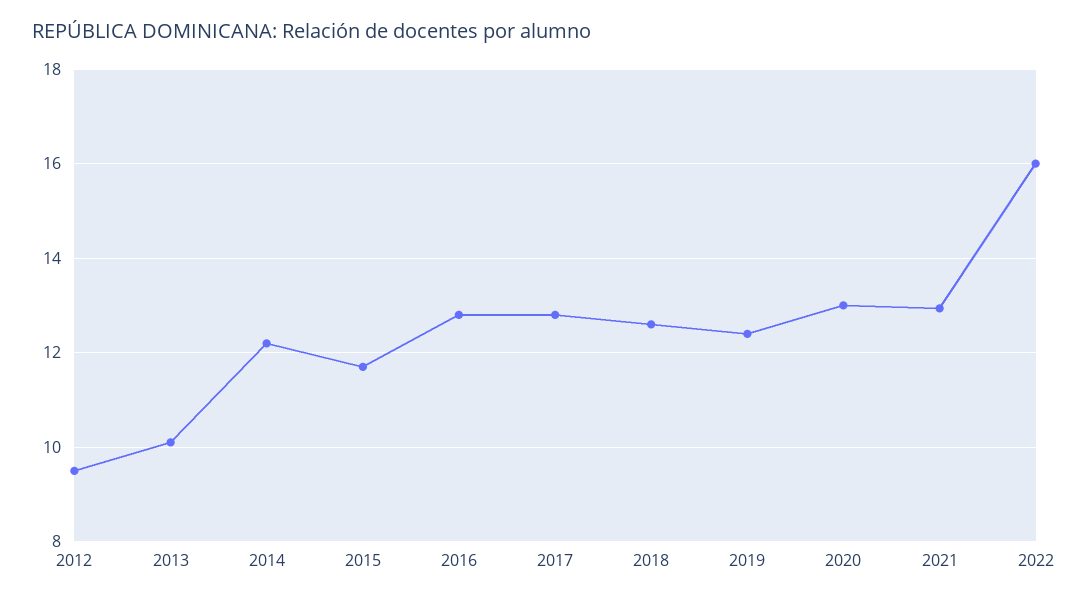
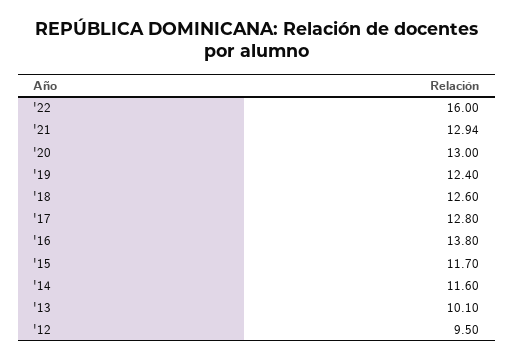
  {
    "2012": 9.5,
    "2013": 10.1,
-   "2014": 12.2,
+   "2014": 11.6,
    "2015": 11.7,
-   "2016": 12.8,
+   "2016": 13.8,
    "2017": 12.8,
    "2018": 12.6,
    "2019": 12.4,
    "2020": 13,
    "2021": 12.94,
    "2022": 16
  }

